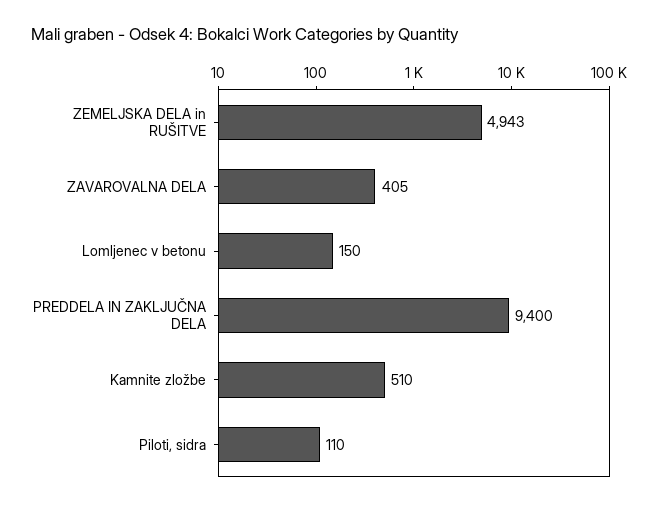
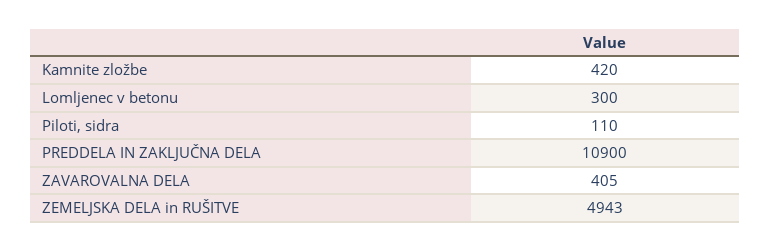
  {
    "ZEMELJSKA DELA in RUŠITVE": 4943,
    "ZAVAROVALNA DELA": 405,
-   "Lomljenec v betonu": 150,
+   "Lomljenec v betonu": 300,
-   "PREDDELA IN ZAKLJUČNA DELA": 9400,
+   "PREDDELA IN ZAKLJUČNA DELA": 10900,
-   "Kamnite zložbe": 510,
+   "Kamnite zložbe": 420,
    "Piloti, sidra": 110
  }

